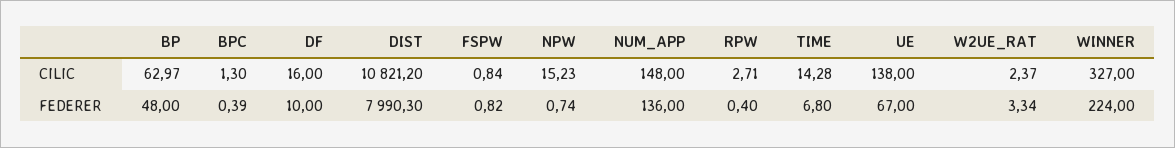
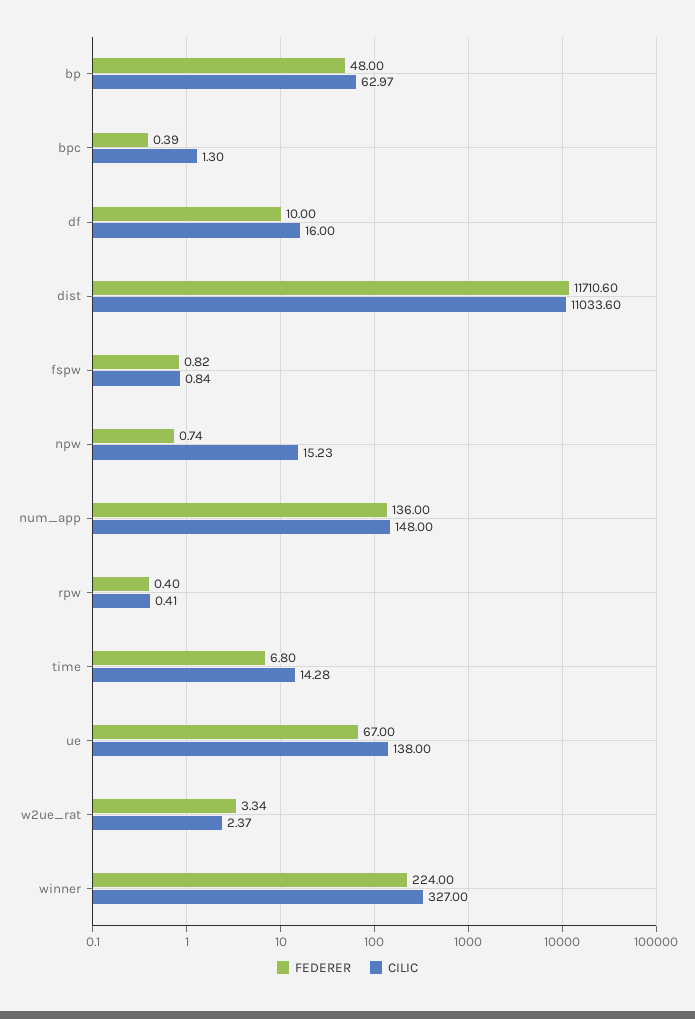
  {
    "CILIC": {
      "BP": 62.97,
      "BPC": 1.3,
      "DF": 16,
-     "DIST": 10821.2,
+     "DIST": 11033.6,
      "FSPW": 0.84,
      "NPW": 15.23,
      "NUM_APP": 148,
-     "RPW": 2.71,
+     "RPW": 0.41,
      "TIME": 14.28,
      "UE": 138,
      "W2UE_RAT": 2.37,
      "WINNER": 327
    },
    "FEDERER": {
      "BP": 48,
      "BPC": 0.39,
      "DF": 10,
-     "DIST": 7990.3,
+     "DIST": 11710.6,
      "FSPW": 0.82,
      "NPW": 0.74,
      "NUM_APP": 136,
      "RPW": 0.4,
      "TIME": 6.8,
      "UE": 67,
      "W2UE_RAT": 3.34,
      "WINNER": 224
    }
  }

